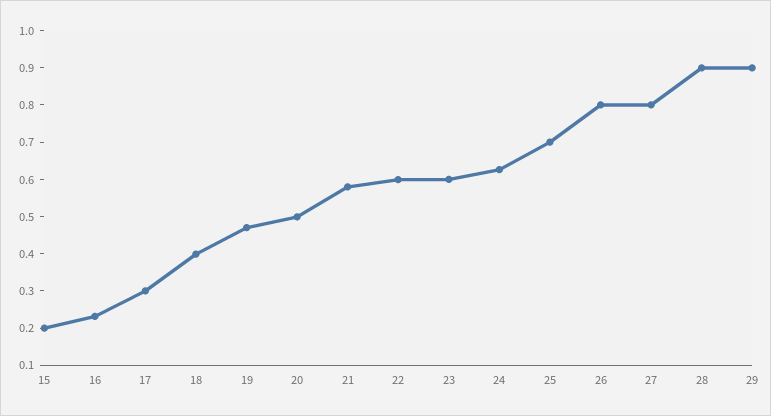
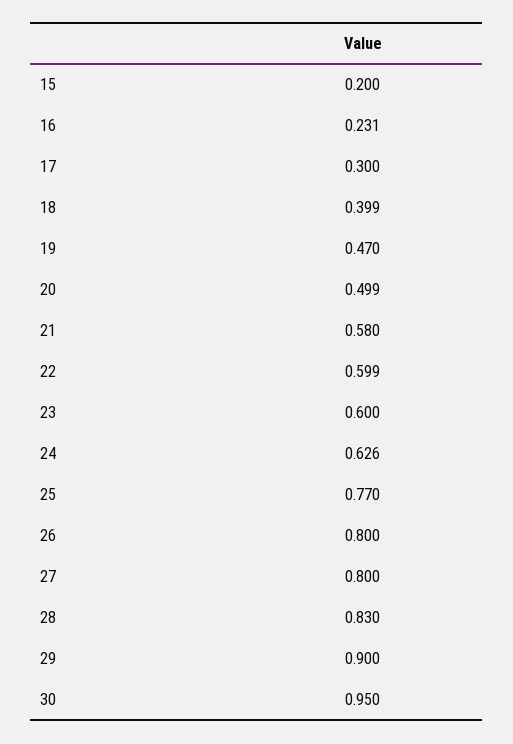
  {
    "15": 0.2,
    "16": 0.231,
    "17": 0.3,
    "18": 0.399,
    "19": 0.47,
    "20": 0.499,
    "21": 0.58,
    "22": 0.599,
    "23": 0.6,
    "24": 0.626,
-   "25": 0.7,
+   "25": 0.77,
    "26": 0.8,
    "27": 0.8,
-   "28": 0.9,
+   "28": 0.83,
-   "29": 0.9
+   "29": 0.9,
+   "30": 0.95
  }

